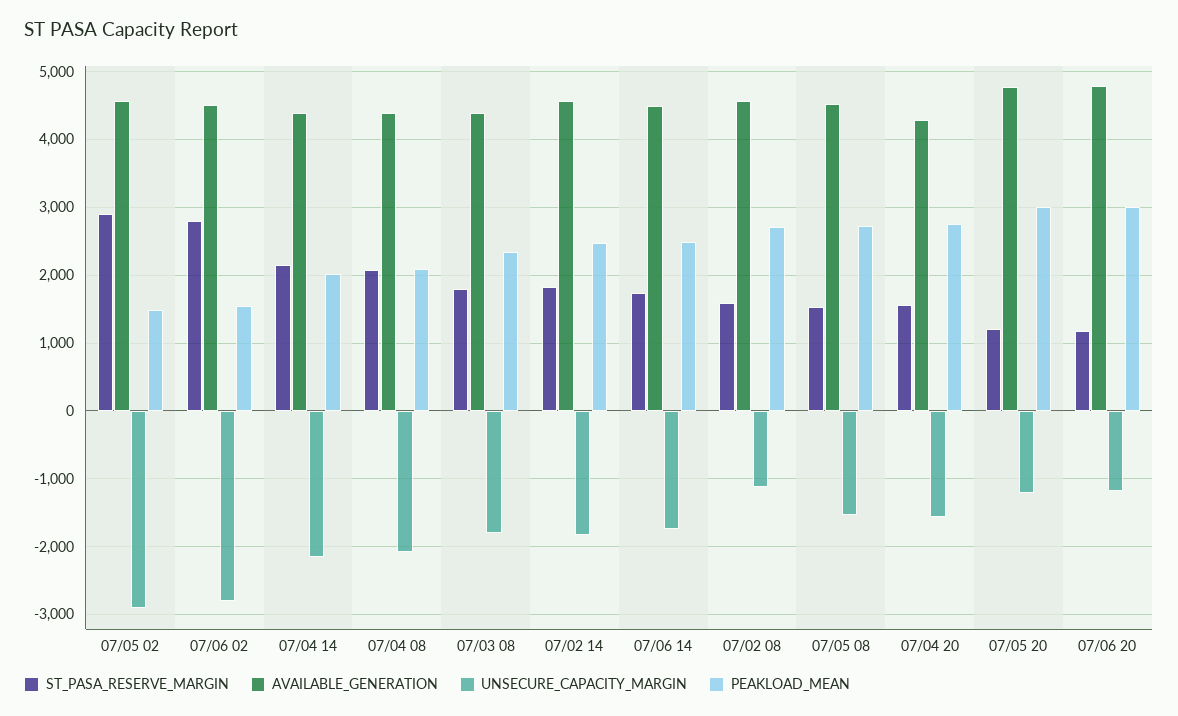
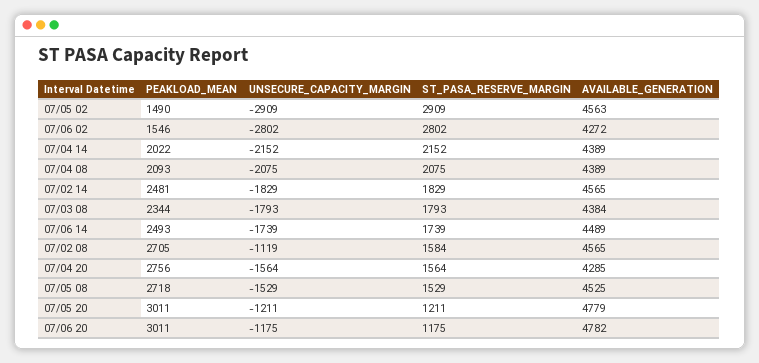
  {
    "ST_PASA_RESERVE_MARGIN": {
      "07/05 02": 2909,
      "07/06 02": 2802,
      "07/04 14": 2152,
      "07/04 08": 2075,
      "07/03 08": 1793,
      "07/02 14": 1829,
      "07/06 14": 1739,
      "07/02 08": 1584,
      "07/05 08": 1529,
      "07/04 20": 1564,
      "07/05 20": 1211,
      "07/06 20": 1175
    },
    "AVAILABLE_GENERATION": {
      "07/05 02": 4563,
-     "07/06 02": 4500,
+     "07/06 02": 4272,
      "07/04 14": 4389,
      "07/04 08": 4389,
      "07/03 08": 4384,
      "07/02 14": 4565,
      "07/06 14": 4489,
      "07/02 08": 4565,
      "07/05 08": 4525,
      "07/04 20": 4285,
      "07/05 20": 4779,
      "07/06 20": 4782
    },
    "UNSECURE_CAPACITY_MARGIN": {
      "07/05 02": -2909,
      "07/06 02": -2802,
      "07/04 14": -2152,
      "07/04 08": -2075,
      "07/03 08": -1793,
      "07/02 14": -1829,
      "07/06 14": -1739,
      "07/02 08": -1119,
      "07/05 08": -1529,
      "07/04 20": -1564,
      "07/05 20": -1211,
      "07/06 20": -1175
    },
    "PEAKLOAD_MEAN": {
      "07/05 02": 1490,
      "07/06 02": 1546,
      "07/04 14": 2022,
      "07/04 08": 2093,
      "07/03 08": 2344,
      "07/02 14": 2481,
      "07/06 14": 2493,
      "07/02 08": 2705,
      "07/05 08": 2718,
      "07/04 20": 2756,
      "07/05 20": 3011,
      "07/06 20": 3011
    }
  }

